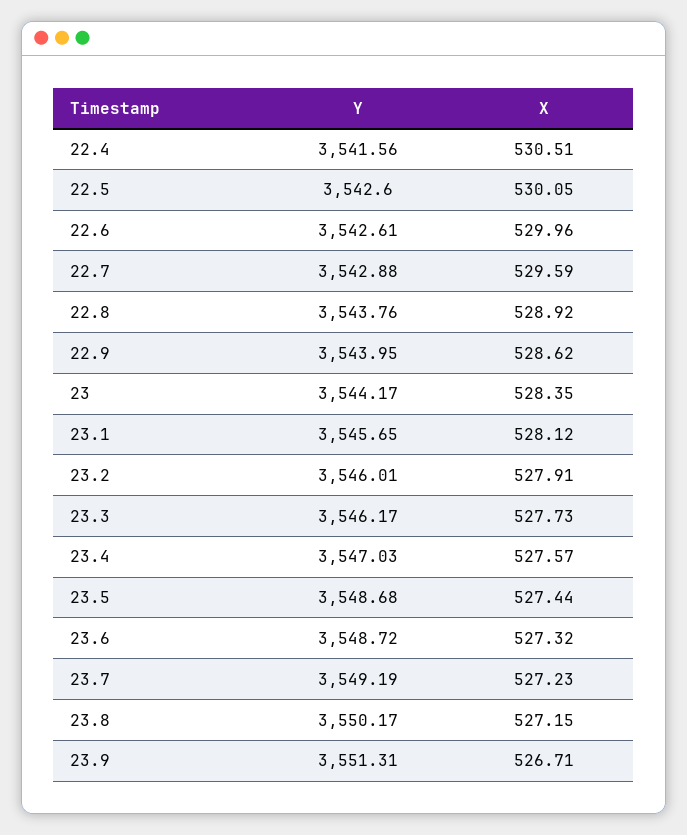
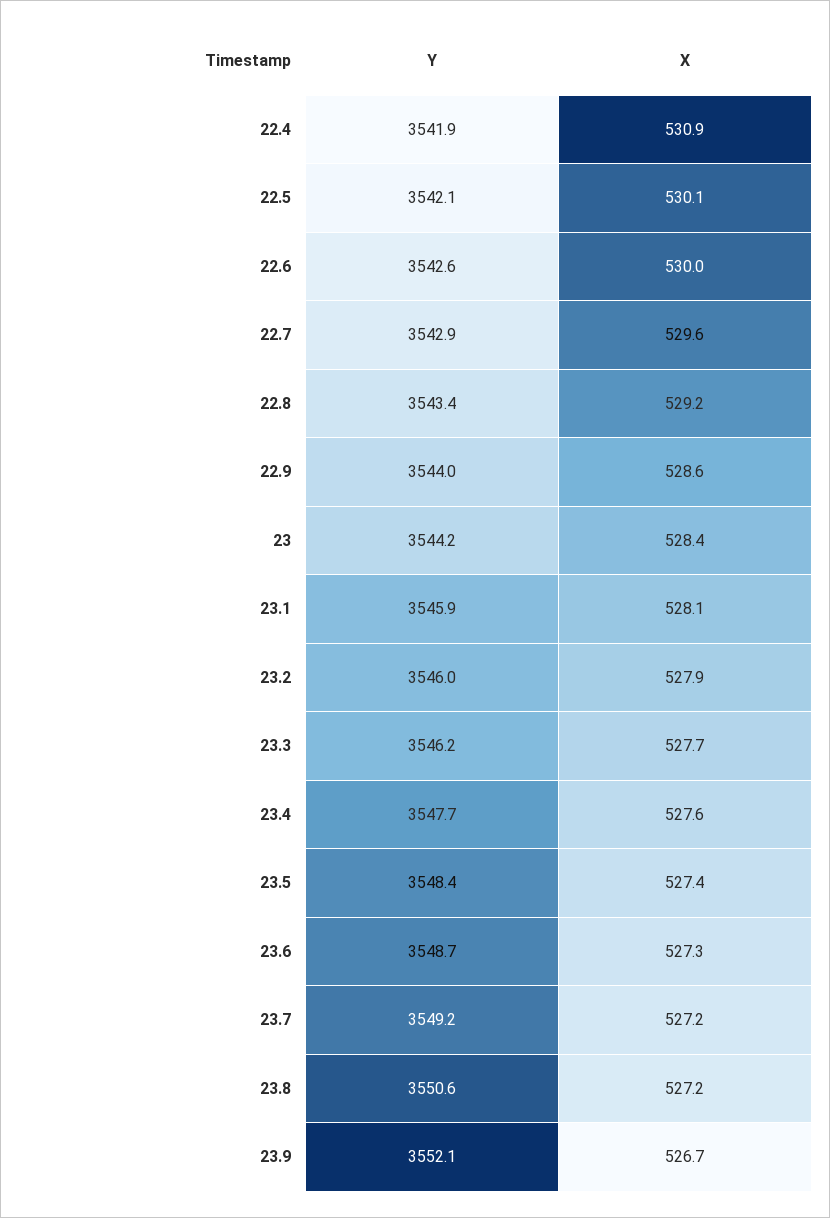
  {
    "Y": {
-     "22.4": 3541.56,
+     "22.4": 3541.9,
-     "22.5": 3542.6,
+     "22.5": 3542.1,
      "22.6": 3542.61,
      "22.7": 3542.88,
-     "22.8": 3543.76,
+     "22.8": 3543.4,
      "22.9": 3543.95,
      "23": 3544.17,
-     "23.1": 3545.65,
+     "23.1": 3545.9,
      "23.2": 3546.01,
      "23.3": 3546.17,
-     "23.4": 3547.03,
+     "23.4": 3547.7,
-     "23.5": 3548.68,
+     "23.5": 3548.4,
      "23.6": 3548.72,
      "23.7": 3549.19,
-     "23.8": 3550.17,
+     "23.8": 3550.6,
-     "23.9": 3551.31
+     "23.9": 3552.1
    },
    "X": {
-     "22.4": 530.51,
+     "22.4": 530.9,
      "22.5": 530.05,
      "22.6": 529.96,
      "22.7": 529.59,
-     "22.8": 528.92,
+     "22.8": 529.2,
      "22.9": 528.62,
      "23": 528.35,
      "23.1": 528.12,
      "23.2": 527.91,
      "23.3": 527.73,
      "23.4": 527.57,
      "23.5": 527.44,
      "23.6": 527.32,
      "23.7": 527.23,
      "23.8": 527.15,
      "23.9": 526.71
    }
  }

